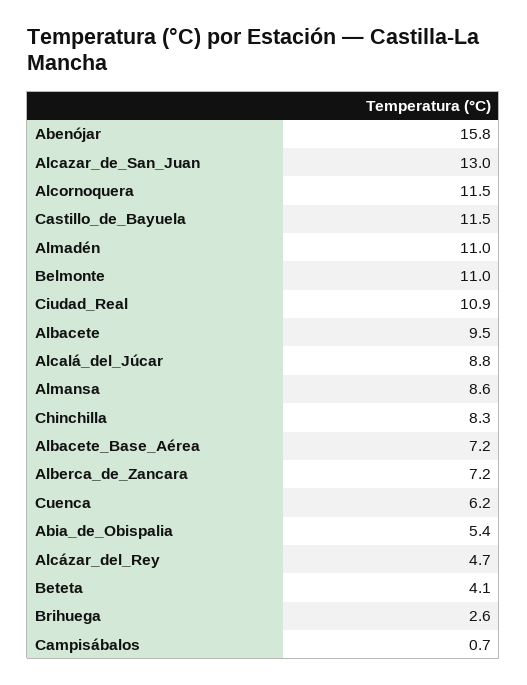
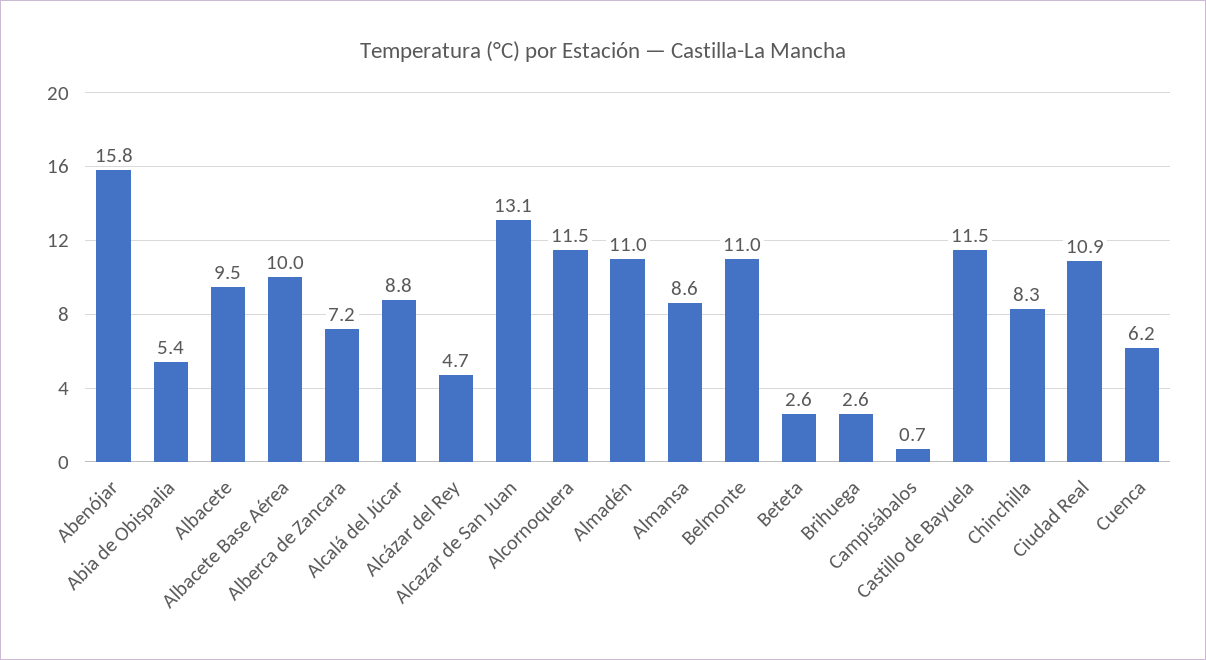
  {
    "Abenójar": 15.8,
-   "Alcazar_de_San_Juan": 13,
+   "Alcazar_de_San_Juan": 13.1,
    "Alcornoquera": 11.5,
    "Castillo_de_Bayuela": 11.5,
    "Almadén": 11,
    "Belmonte": 11,
    "Ciudad_Real": 10.9,
    "Albacete": 9.5,
    "Alcalá_del_Júcar": 8.8,
    "Almansa": 8.6,
    "Chinchilla": 8.3,
-   "Albacete_Base_Aérea": 7.2,
+   "Albacete_Base_Aérea": 10,
    "Alberca_de_Zancara": 7.2,
    "Cuenca": 6.2,
    "Abia_de_Obispalia": 5.4,
    "Alcázar_del_Rey": 4.7,
-   "Beteta": 4.1,
+   "Beteta": 2.6,
    "Brihuega": 2.6,
    "Campisábalos": 0.7
  }

